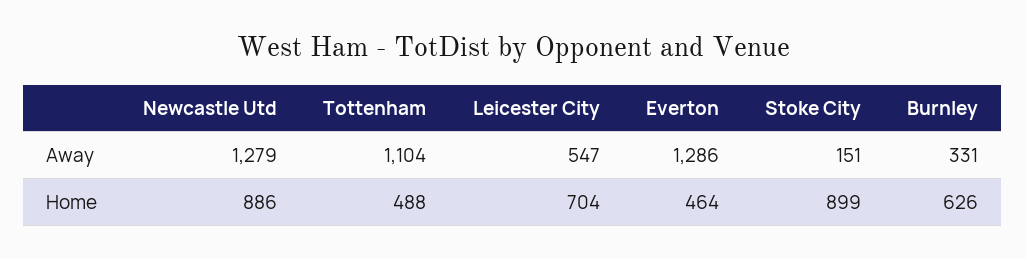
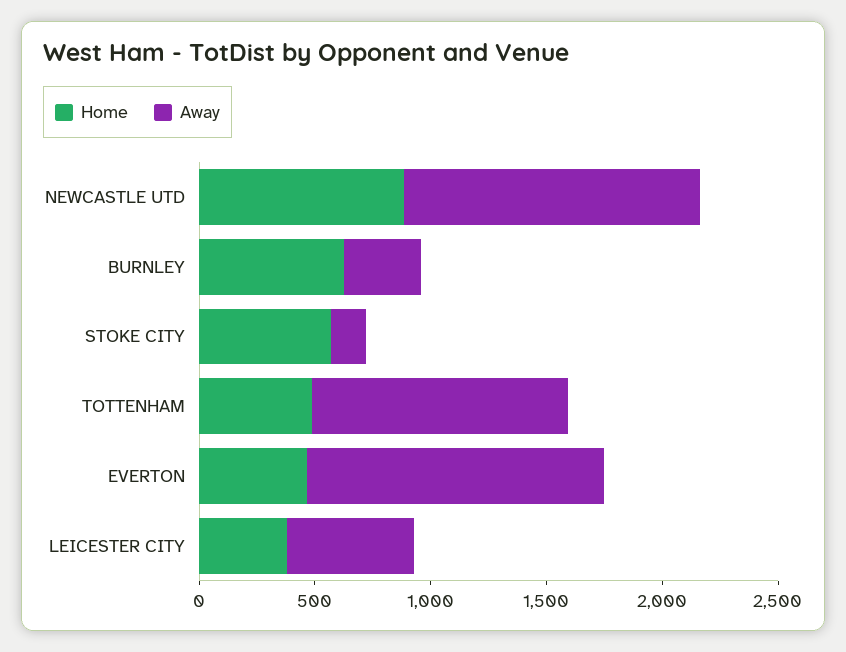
  {
    "Away": {
      "Newcastle Utd": 1279,
      "Tottenham": 1104,
      "Leicester City": 547,
      "Everton": 1286,
      "Stoke City": 151,
      "Burnley": 331
    },
    "Home": {
      "Newcastle Utd": 886,
      "Tottenham": 488,
-     "Leicester City": 704,
+     "Leicester City": 400,
      "Everton": 464,
-     "Stoke City": 899,
+     "Stoke City": 600,
      "Burnley": 626
    }
  }

